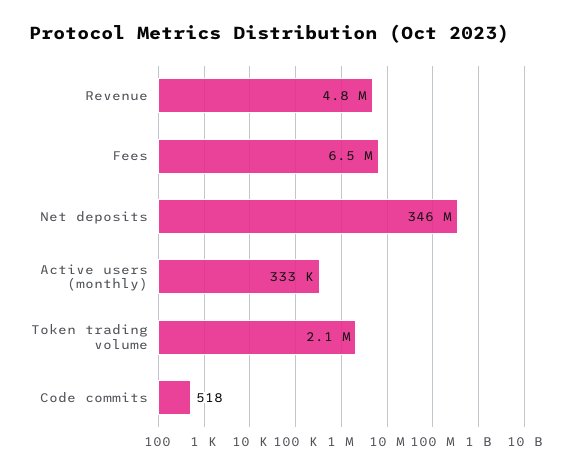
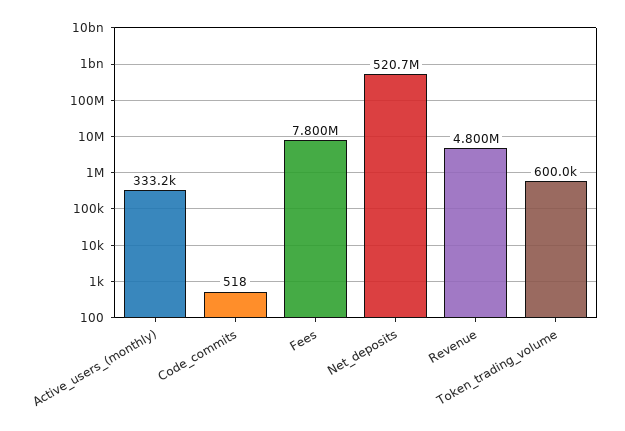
  {
    "Revenue": 4800000,
-   "Fees": 6500000,
+   "Fees": 7800000,
-   "Net deposits": 346000000,
+   "Net deposits": 520700000,
    "Active users (monthly)": 333200,
-   "Token trading volume": 2100000,
+   "Token trading volume": 600000,
    "Code commits": 518
  }

